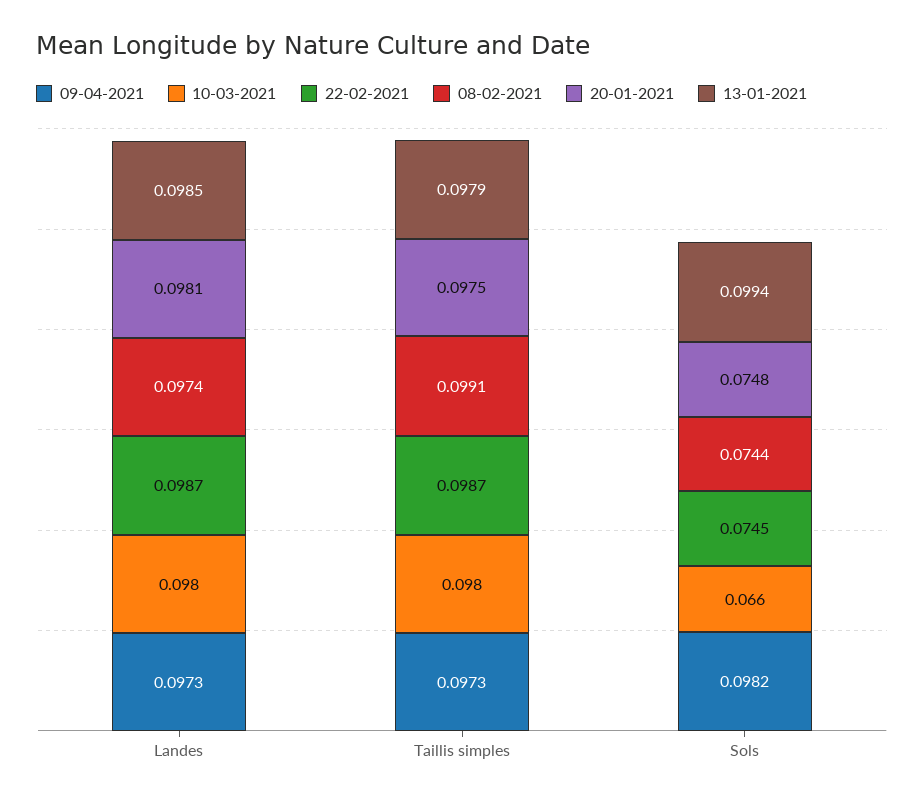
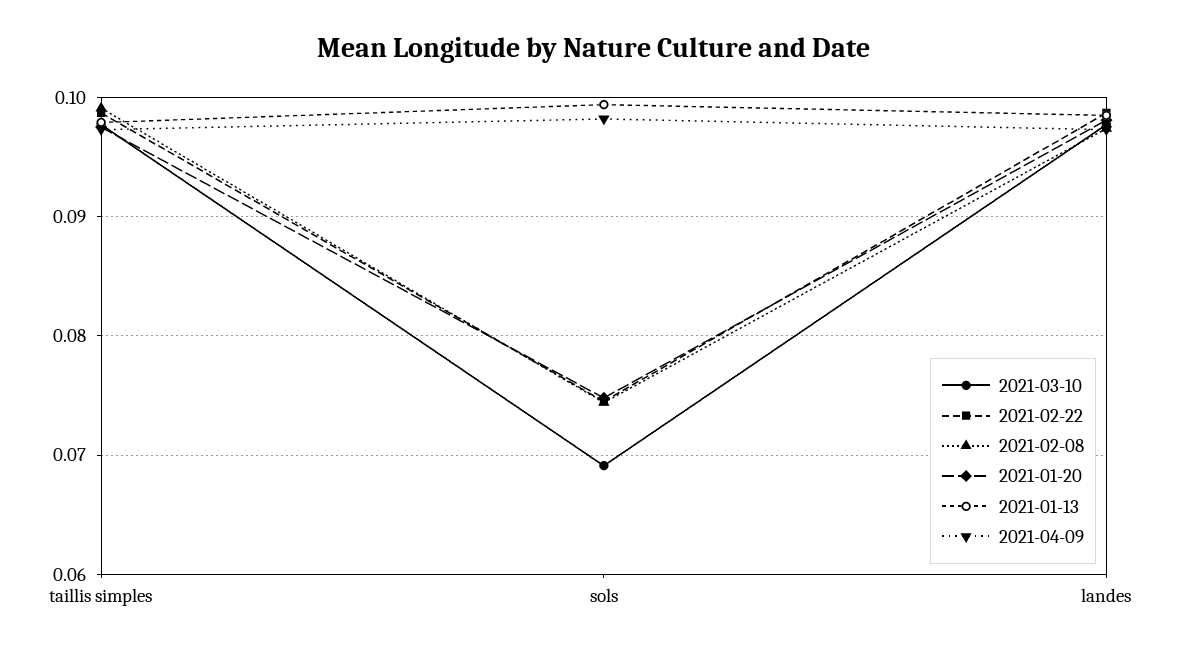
  {
    "09-04-2021": {
      "Landes": 0.0973,
      "Taillis simples": 0.0973,
      "Sols": 0.0982
    },
    "10-03-2021": {
      "Landes": 0.098,
      "Taillis simples": 0.098,
-     "Sols": 0.066
+     "Sols": 0.069
    },
    "22-02-2021": {
      "Landes": 0.0987,
      "Taillis simples": 0.0987,
      "Sols": 0.0745
    },
    "08-02-2021": {
      "Landes": 0.0974,
      "Taillis simples": 0.0991,
      "Sols": 0.0744
    },
    "20-01-2021": {
      "Landes": 0.0981,
      "Taillis simples": 0.0975,
      "Sols": 0.0748
    },
    "13-01-2021": {
      "Landes": 0.0985,
      "Taillis simples": 0.0979,
      "Sols": 0.0994
    }
  }

